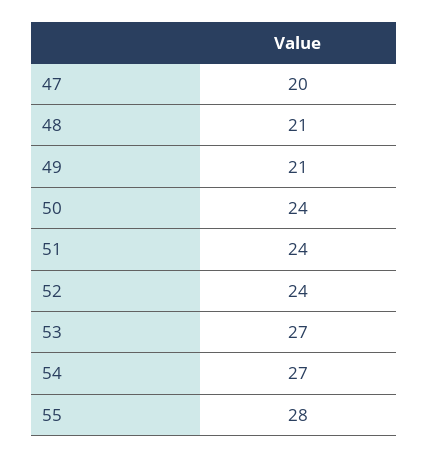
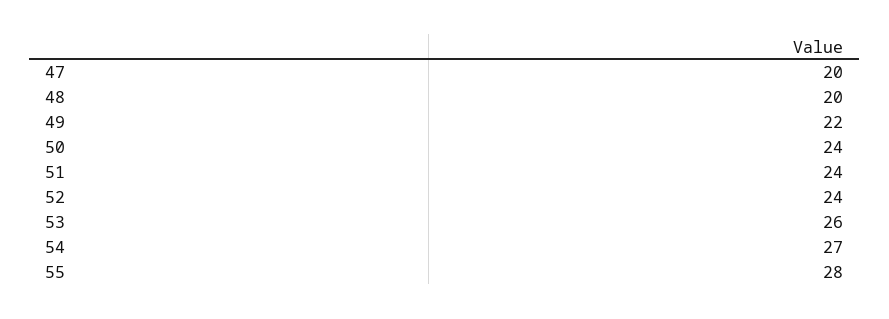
  {
    "47": 20,
-   "48": 21,
+   "48": 20,
-   "49": 21,
+   "49": 22,
    "50": 24,
    "51": 24,
    "52": 24,
-   "53": 27,
+   "53": 26,
    "54": 27,
    "55": 28
  }

